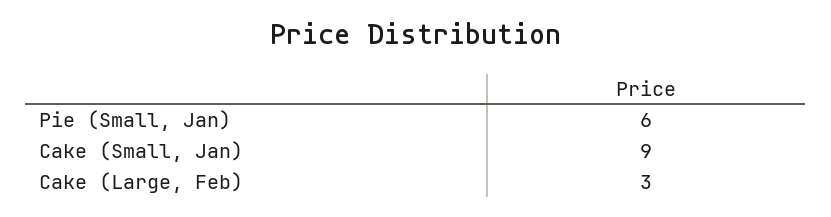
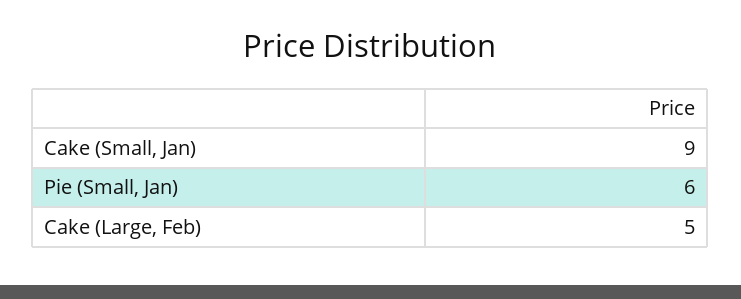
  {
    "Pie (Small, Jan)": 6,
    "Cake (Small, Jan)": 9,
-   "Cake (Large, Feb)": 3
+   "Cake (Large, Feb)": 5
  }

